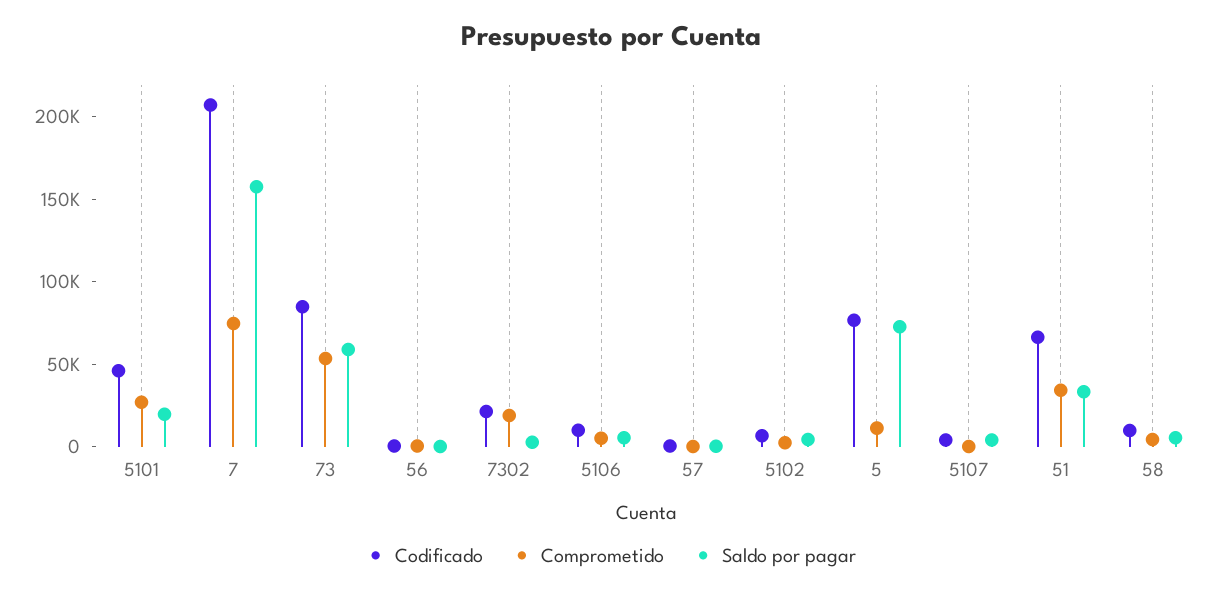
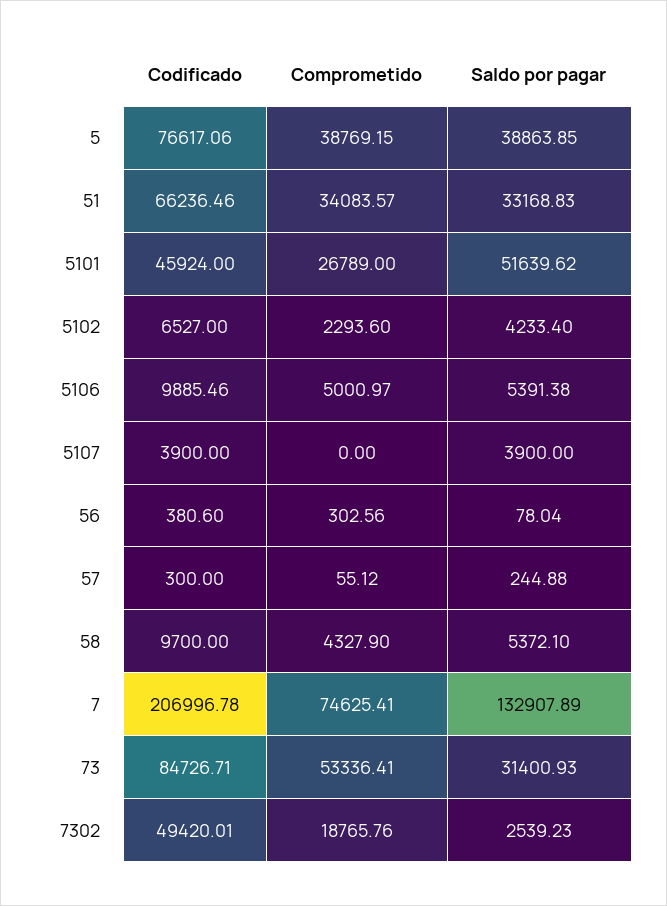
  {
    "Codificado": {
      "5101": 45924,
      "7": 206996.78,
      "73": 84726.71,
      "56": 380.6,
-     "7302": 20000,
+     "7302": 49420.01,
      "5106": 9885.46,
      "57": 300,
      "5102": 6527,
      "5": 76617.06,
      "5107": 3900,
      "51": 66236.46,
      "58": 9700
    },
    "Comprometido": {
      "5101": 26789,
      "7": 74625.41,
      "73": 53336.41,
      "56": 302.56,
      "7302": 18765.76,
      "5106": 5000.97,
      "57": 55.12,
      "5102": 2293.6,
-     "5": 10000,
+     "5": 38769.15,
      "5107": 0,
      "51": 34083.57,
      "58": 4327.9
    },
    "Saldo por pagar": {
-     "5101": 20000,
+     "5101": 51639.62,
-     "7": 160000,
+     "7": 132907.89,
-     "73": 60000,
+     "73": 31400.93,
      "56": 78.04,
      "7302": 2539.23,
      "5106": 5391.38,
      "57": 244.88,
      "5102": 4233.4,
-     "5": 70000,
+     "5": 38863.85,
      "5107": 3900,
      "51": 33168.83,
      "58": 5372.1
    }
  }

